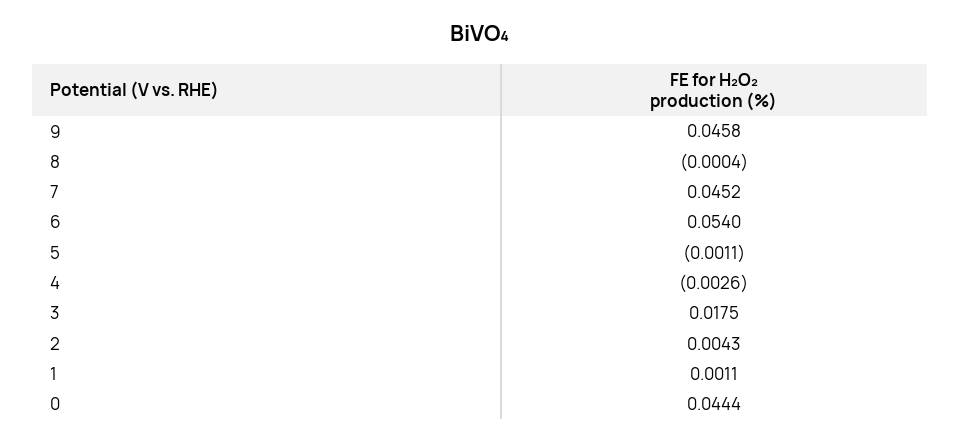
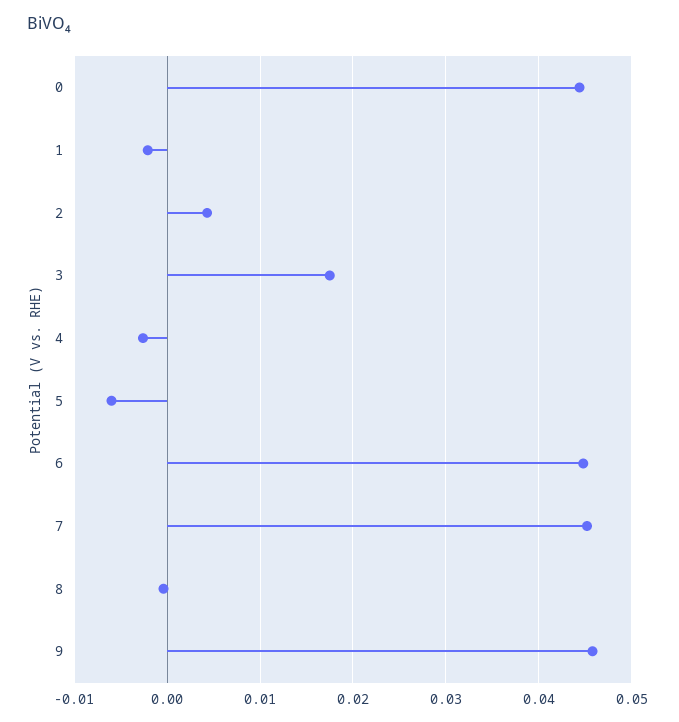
  {
    "9": 0.0458,
    "8": -0.0004,
    "7": 0.0452,
-   "6": 0.054,
+   "6": 0.045,
-   "5": -0.0011,
+   "5": -0.006,
    "4": -0.0026,
    "3": 0.0175,
    "2": 0.0043,
-   "1": 0.0011,
+   "1": -0.002,
    "0": 0.0444
  }

